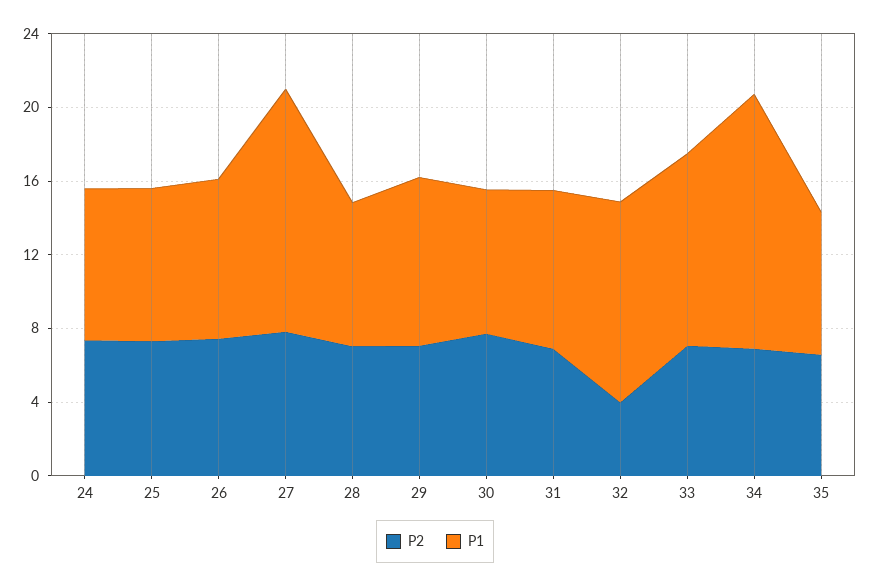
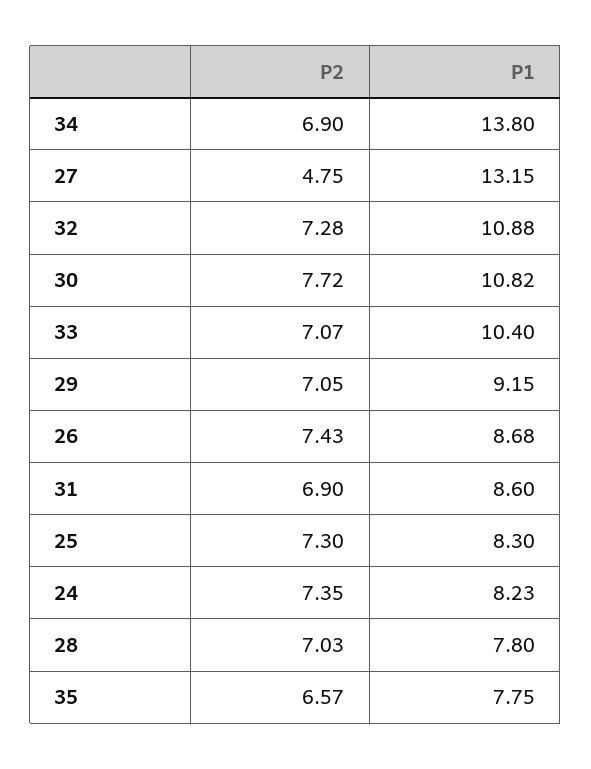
  {
    "P2": {
      "24": 7.35,
      "25": 7.3,
      "26": 7.43,
-     "27": 8,
+     "27": 4.75,
      "28": 7.03,
      "29": 7.05,
      "30": 7.72,
      "31": 6.9,
-     "32": 4,
+     "32": 7.28,
      "33": 7.07,
      "34": 6.9,
      "35": 6.57
    },
    "P1": {
      "24": 8.23,
      "25": 8.3,
      "26": 8.68,
      "27": 13.15,
      "28": 7.8,
      "29": 9.15,
-     "30": 8,
+     "30": 10.82,
      "31": 8.6,
      "32": 10.88,
      "33": 10.4,
      "34": 13.8,
      "35": 7.75
    }
  }

